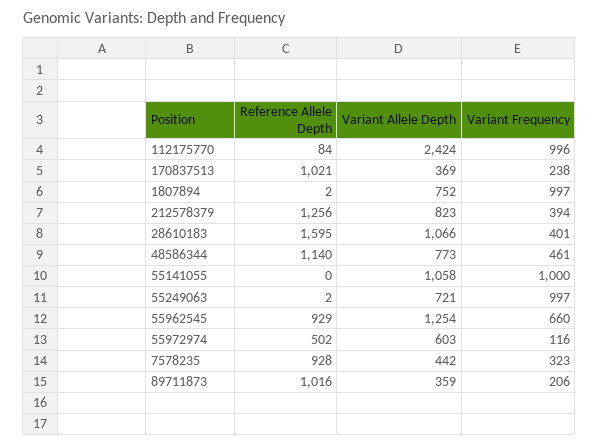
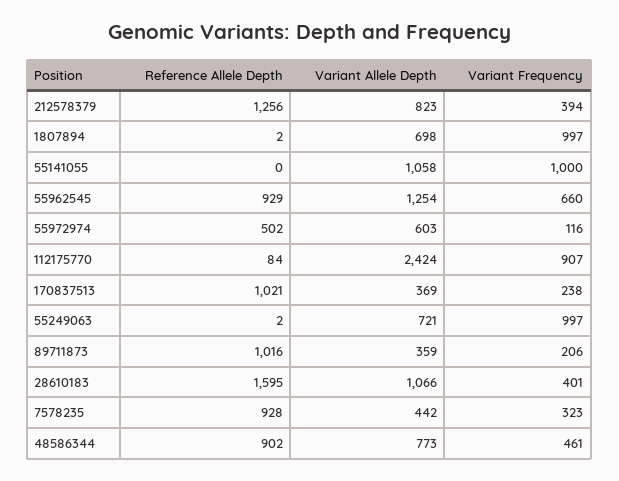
  {
    "Reference Allele Depth": {
      "112175770": 84,
      "170837513": 1021,
      "1807894": 2,
      "212578379": 1256,
      "28610183": 1595,
-     "48586344": 1140,
+     "48586344": 902,
      "55141055": 0,
      "55249063": 2,
      "55962545": 929,
      "55972974": 502,
      "7578235": 928,
      "89711873": 1016
    },
    "Variant Allele Depth": {
      "112175770": 2424,
      "170837513": 369,
-     "1807894": 752,
+     "1807894": 698,
      "212578379": 823,
      "28610183": 1066,
      "48586344": 773,
      "55141055": 1058,
      "55249063": 721,
      "55962545": 1254,
      "55972974": 603,
      "7578235": 442,
      "89711873": 359
    },
    "Variant Frequency": {
-     "112175770": 996,
+     "112175770": 907,
      "170837513": 238,
      "1807894": 997,
      "212578379": 394,
      "28610183": 401,
      "48586344": 461,
      "55141055": 1000,
      "55249063": 997,
      "55962545": 660,
      "55972974": 116,
      "7578235": 323,
      "89711873": 206
    }
  }

